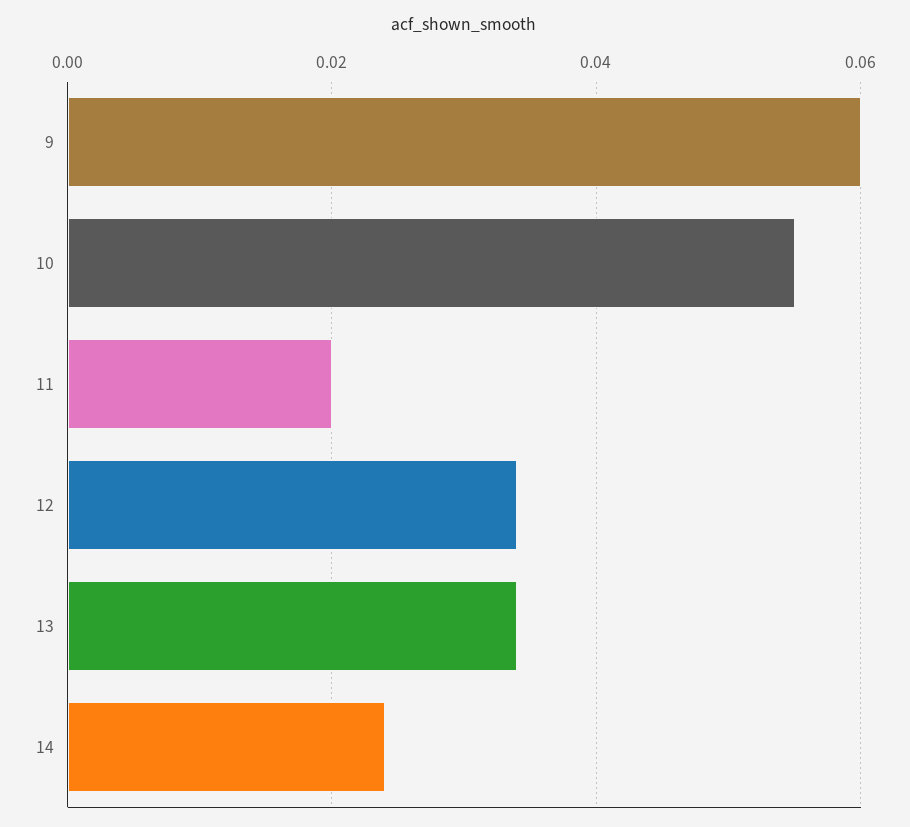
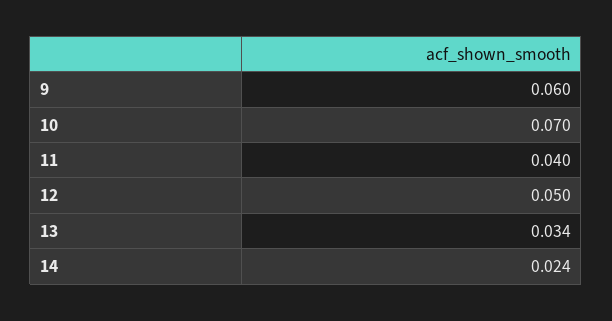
  {
    "9": 0.06,
-   "10": 0.055,
+   "10": 0.07,
-   "11": 0.02,
+   "11": 0.04,
-   "12": 0.035,
+   "12": 0.05,
    "13": 0.034,
    "14": 0.024
  }

